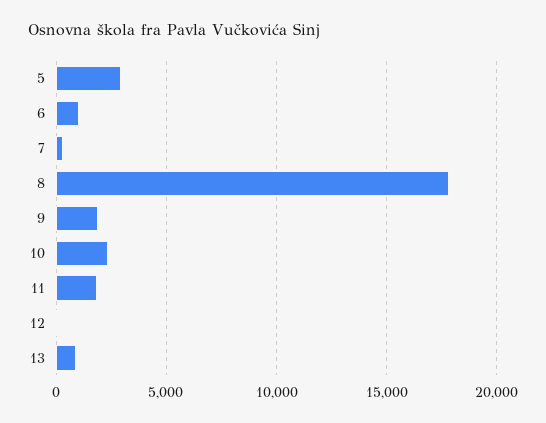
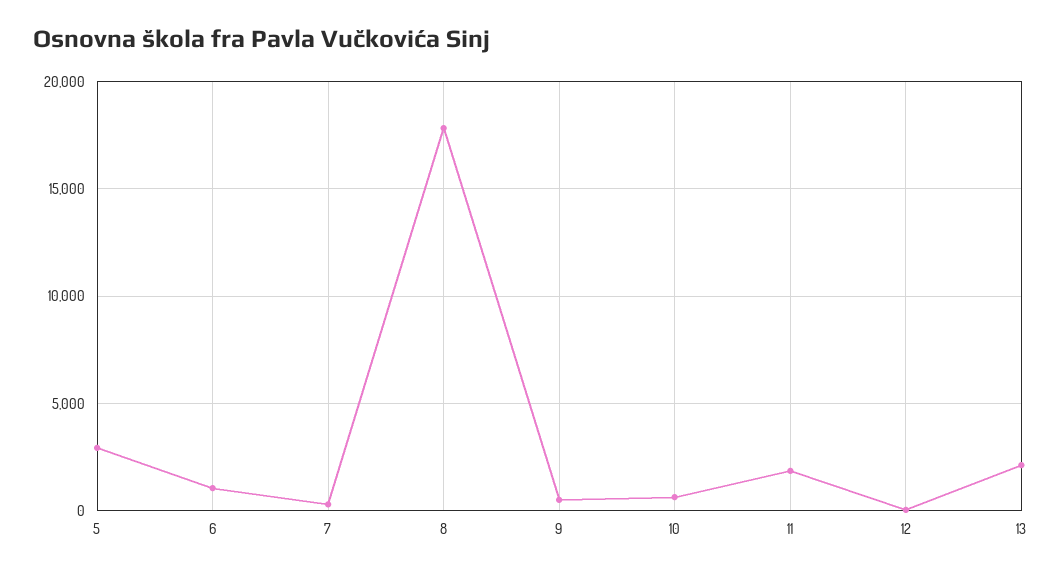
  {
    "5": 3000,
    "6": 1000,
    "7": 500,
    "8": 18000,
-   "9": 2000,
+   "9": 500,
-   "10": 2500,
+   "10": 500,
    "11": 2000,
    "12": 0,
-   "13": 1000
+   "13": 2000
  }

